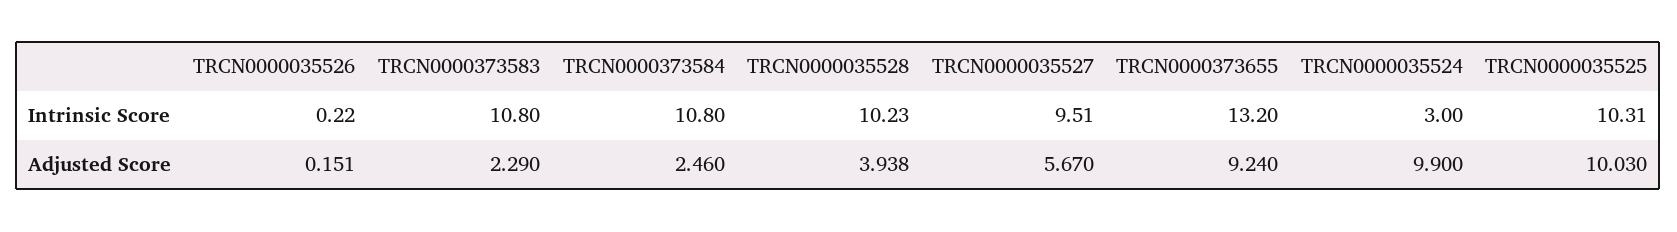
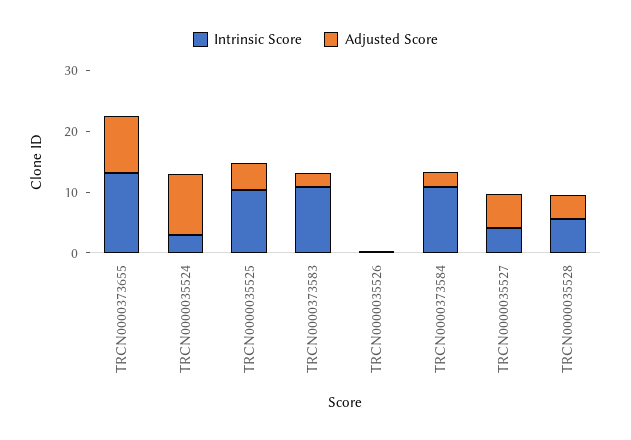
  {
    "Intrinsic Score": {
      "TRCN0000035526": 0.22,
      "TRCN0000373583": 10.8,
      "TRCN0000373584": 10.8,
-     "TRCN0000035528": 10.23,
+     "TRCN0000035528": 6,
-     "TRCN0000035527": 9.51,
+     "TRCN0000035527": 4,
      "TRCN0000373655": 13.2,
      "TRCN0000035524": 3,
      "TRCN0000035525": 10.31
    },
    "Adjusted Score": {
      "TRCN0000035526": 0.151,
      "TRCN0000373583": 2.29,
      "TRCN0000373584": 2.46,
      "TRCN0000035528": 3.938,
      "TRCN0000035527": 5.67,
      "TRCN0000373655": 9.24,
      "TRCN0000035524": 9.9,
-     "TRCN0000035525": 10.03
+     "TRCN0000035525": 4
    }
  }

